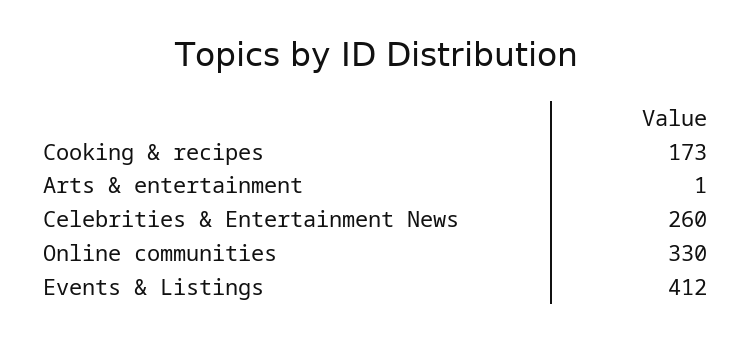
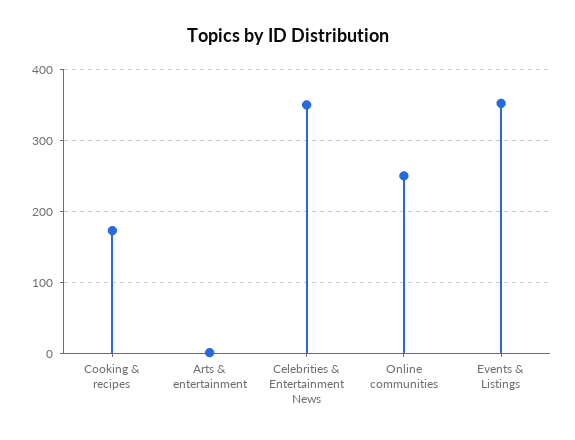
  {
    "Cooking & recipes": 173,
    "Arts & entertainment": 1,
-   "Celebrities & Entertainment News": 260,
+   "Celebrities & Entertainment News": 350,
-   "Online communities": 330,
+   "Online communities": 250,
-   "Events & Listings": 412
+   "Events & Listings": 350
  }

